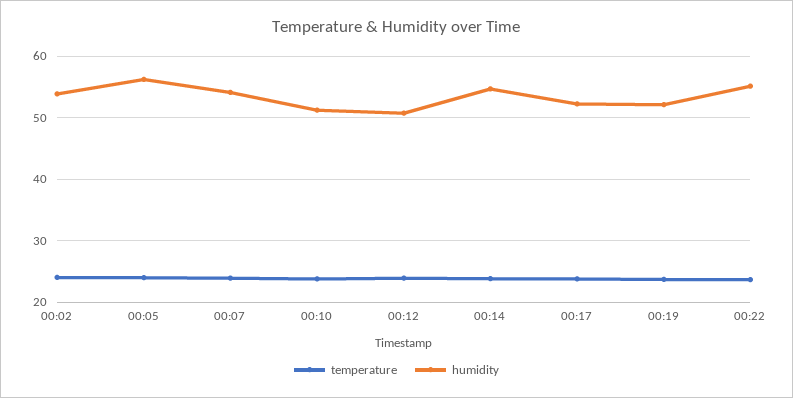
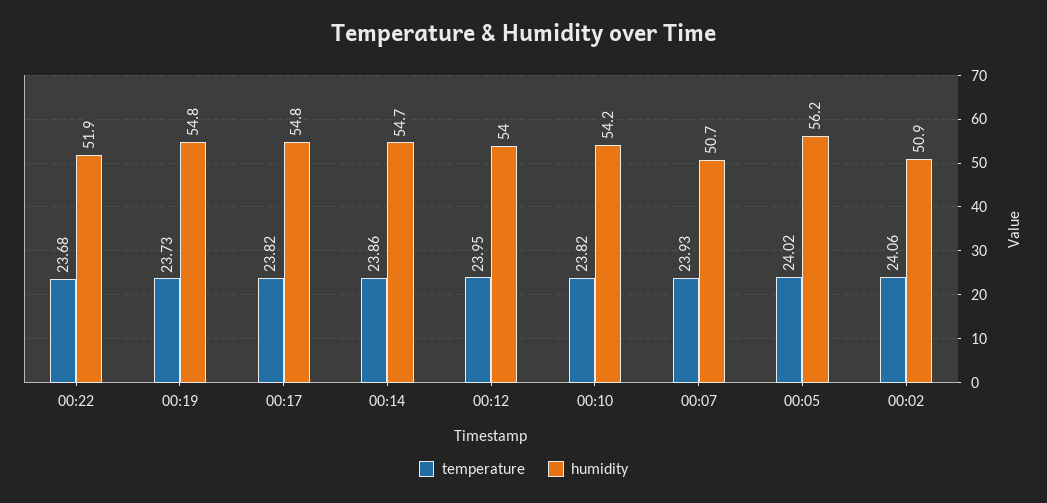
  {
    "temperature": {
      "00:02": 24.06,
      "00:05": 24.02,
      "00:07": 23.93,
      "00:10": 23.82,
      "00:12": 23.95,
      "00:14": 23.86,
      "00:17": 23.82,
      "00:19": 23.73,
      "00:22": 23.68
    },
    "humidity": {
-     "00:02": 54,
+     "00:02": 50.9,
      "00:05": 56.2,
-     "00:07": 54,
+     "00:07": 50.7,
-     "00:10": 51,
+     "00:10": 54.2,
-     "00:12": 51,
+     "00:12": 54,
      "00:14": 54.7,
-     "00:17": 52,
+     "00:17": 54.8,
-     "00:19": 52,
+     "00:19": 54.8,
-     "00:22": 55
+     "00:22": 51.9
    }
  }

